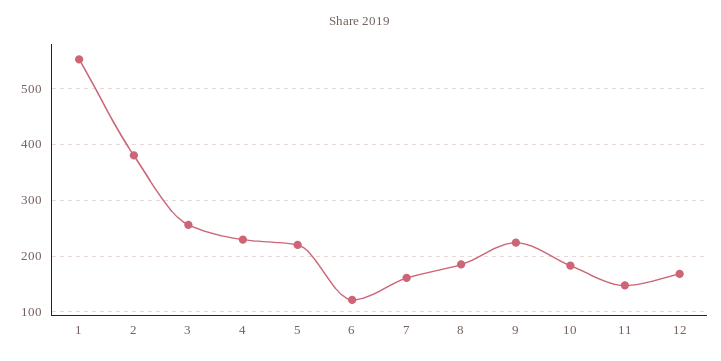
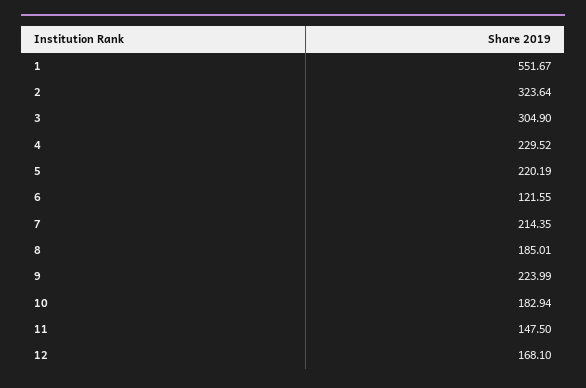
  {
    "1": 551.67,
-   "2": 380,
+   "2": 323.64,
-   "3": 260,
+   "3": 304.9,
    "4": 229.52,
    "5": 220.19,
    "6": 121.55,
-   "7": 160,
+   "7": 214.35,
    "8": 185.01,
    "9": 223.99,
    "10": 182.94,
    "11": 147.5,
    "12": 168.1
  }

